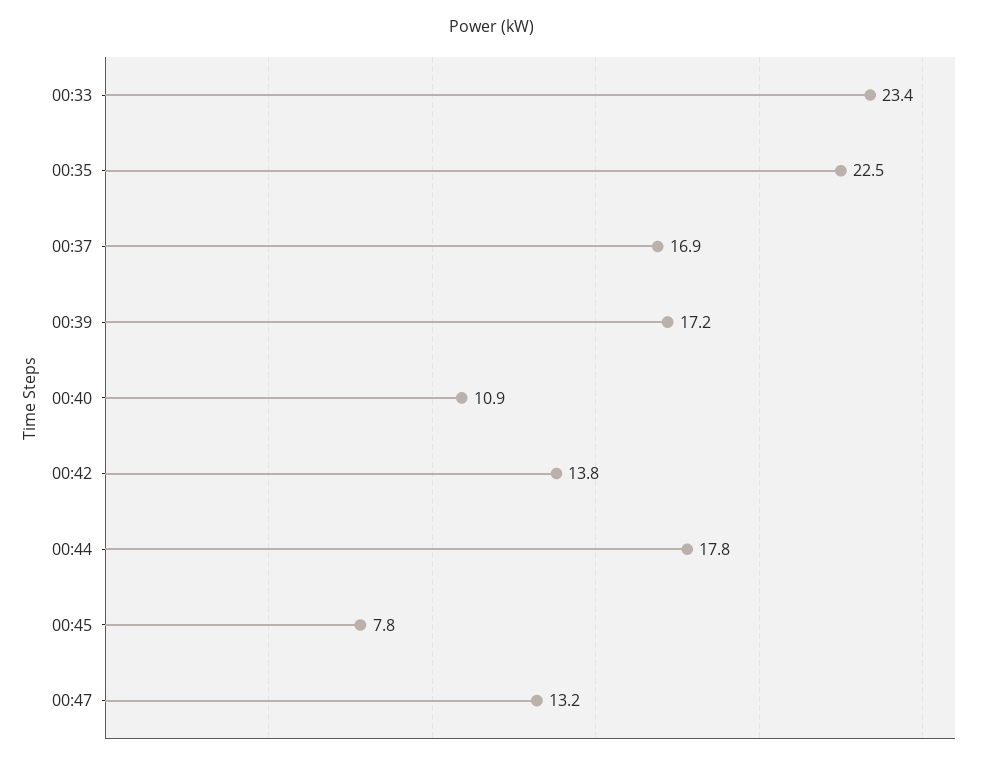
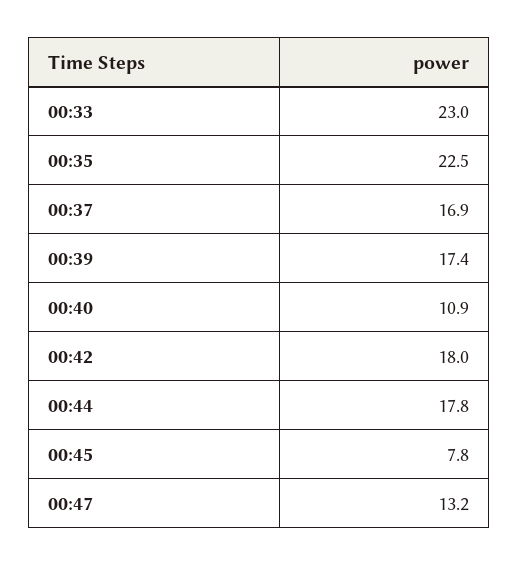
  {
-   "00:33": 23.4,
+   "00:33": 23,
    "00:35": 22.5,
    "00:37": 16.9,
-   "00:39": 17.2,
+   "00:39": 17.4,
    "00:40": 10.9,
-   "00:42": 13.8,
+   "00:42": 18,
    "00:44": 17.8,
    "00:45": 7.8,
    "00:47": 13.2
  }

